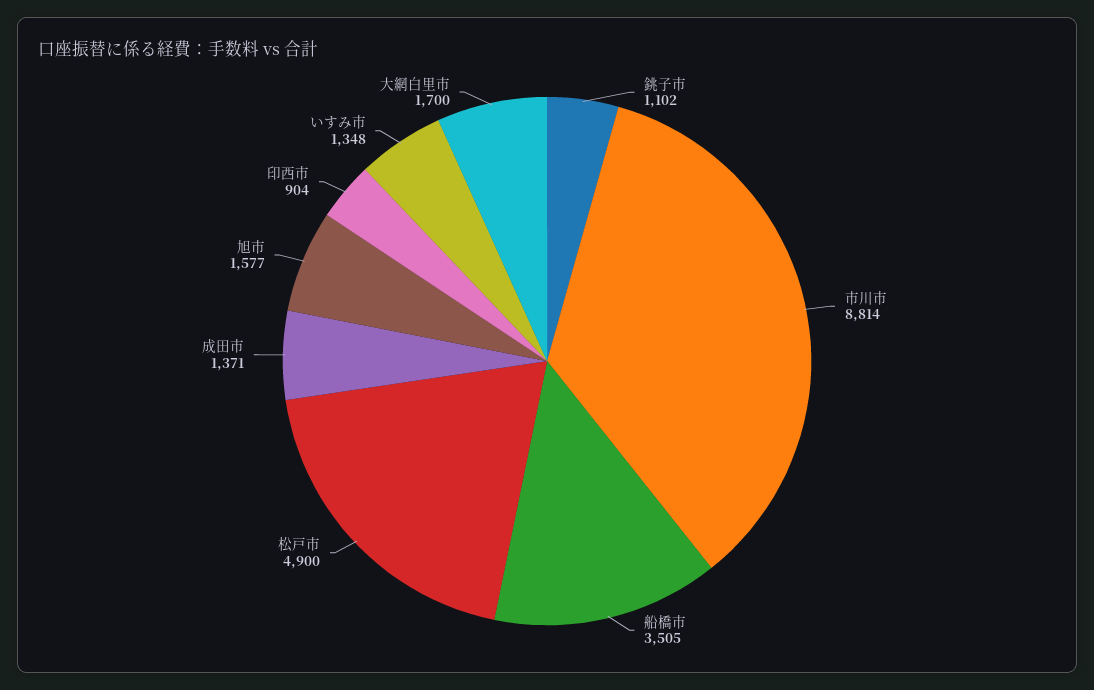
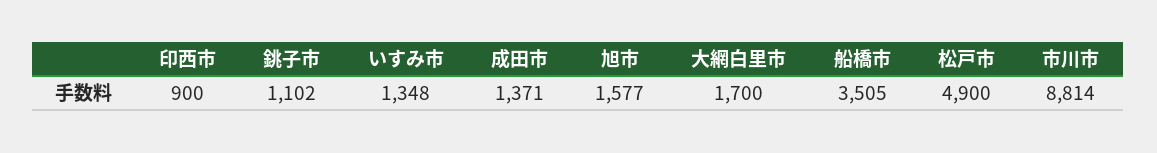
  {
    "銚子市": 1102,
    "市川市": 8814,
    "船橋市": 3505,
    "松戸市": 4900,
    "成田市": 1371,
    "旭市": 1577,
-   "印西市": 904,
+   "印西市": 900,
    "いすみ市": 1348,
    "大網白里市": 1700
  }

